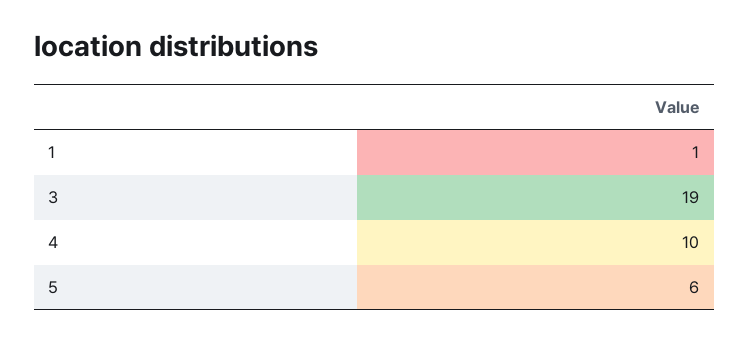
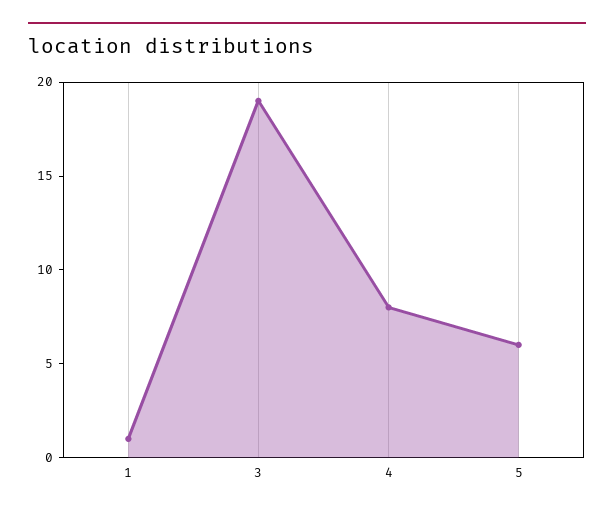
  {
    "1": 1,
    "3": 19,
-   "4": 10,
+   "4": 8,
    "5": 6
  }

